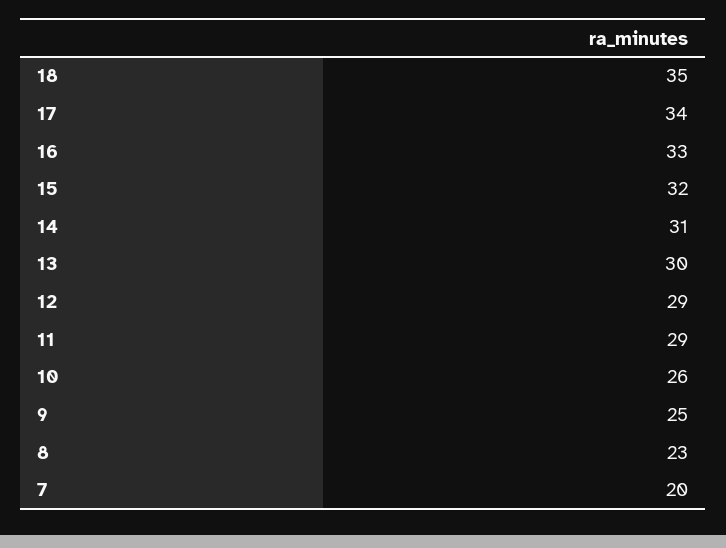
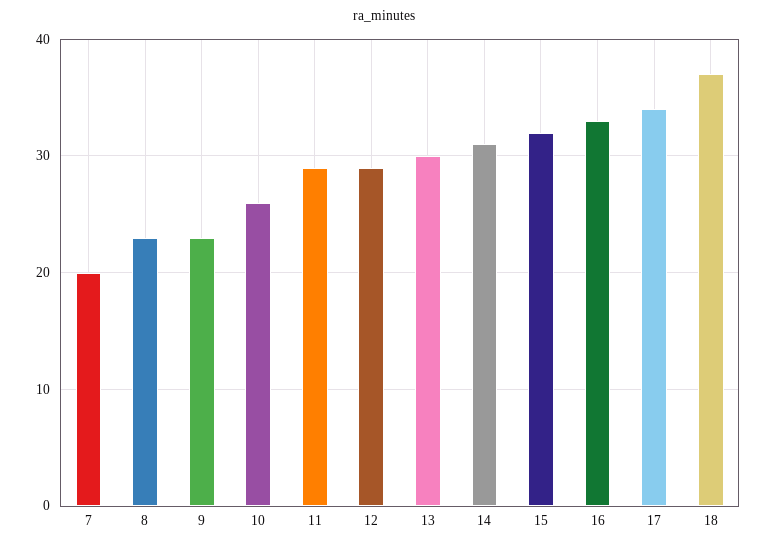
  {
-   "18": 35,
+   "18": 37,
    "17": 34,
    "16": 33,
    "15": 32,
    "14": 31,
    "13": 30,
    "12": 29,
    "11": 29,
    "10": 26,
-   "9": 25,
+   "9": 23,
    "8": 23,
    "7": 20
  }

